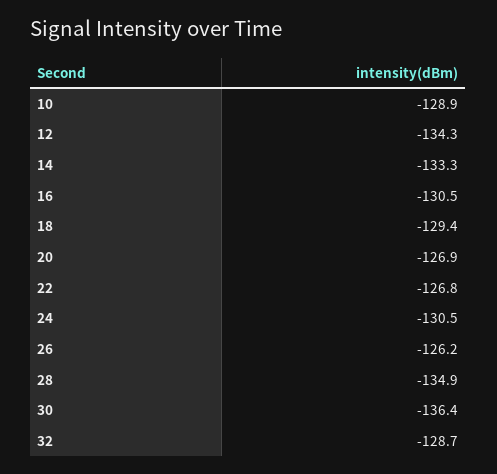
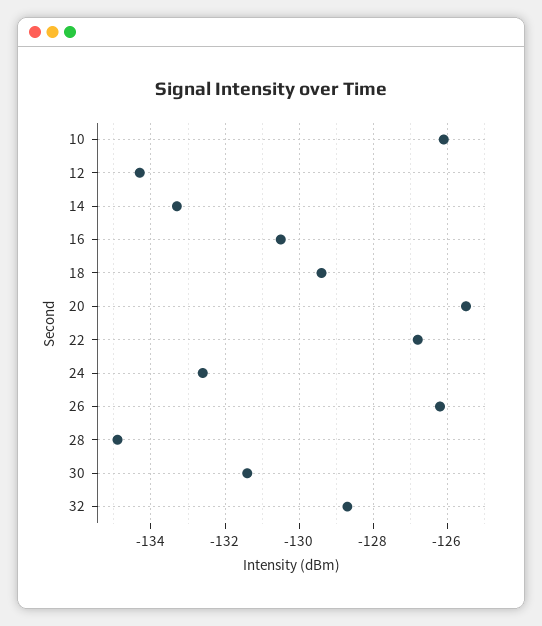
  {
-   "10": -128.9,
+   "10": -126,
    "12": -134.3,
    "14": -133.3,
    "16": -130.5,
    "18": -129.4,
-   "20": -126.9,
+   "20": -125.5,
    "22": -126.8,
-   "24": -130.5,
+   "24": -132.5,
    "26": -126.2,
    "28": -134.9,
-   "30": -136.4,
+   "30": -131.5,
    "32": -128.7
  }

